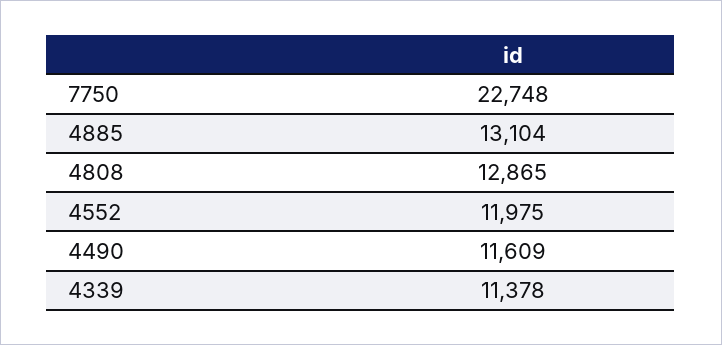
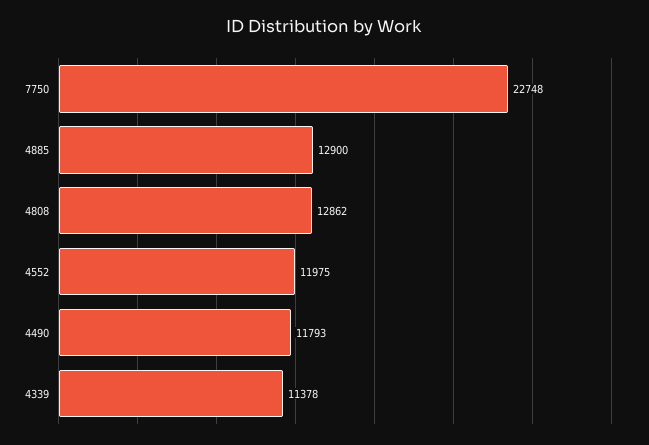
  {
    "7750": 22748,
-   "4885": 13104,
+   "4885": 12900,
-   "4808": 12865,
+   "4808": 12862,
    "4552": 11975,
-   "4490": 11609,
+   "4490": 11793,
    "4339": 11378
  }

